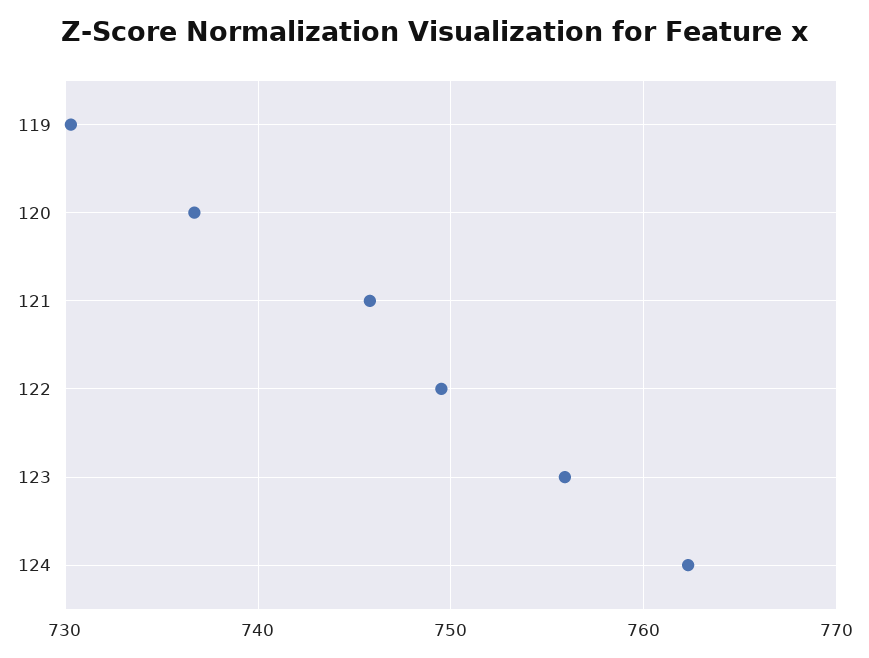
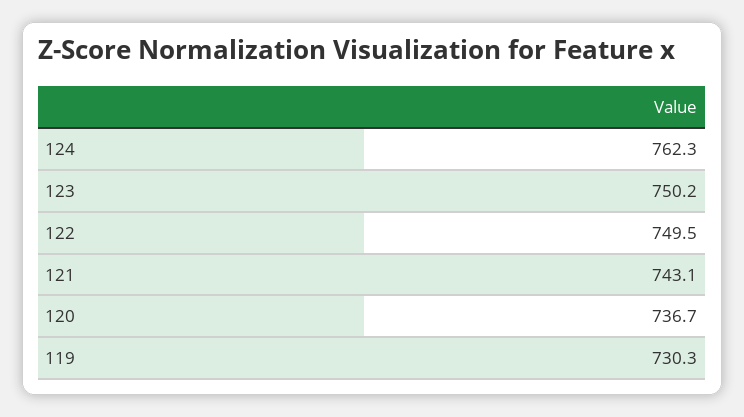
  {
    "119": 730.3,
    "120": 736.7,
-   "121": 746,
+   "121": 743.1,
    "122": 749.5,
-   "123": 756,
+   "123": 750.2,
    "124": 762.3
  }

